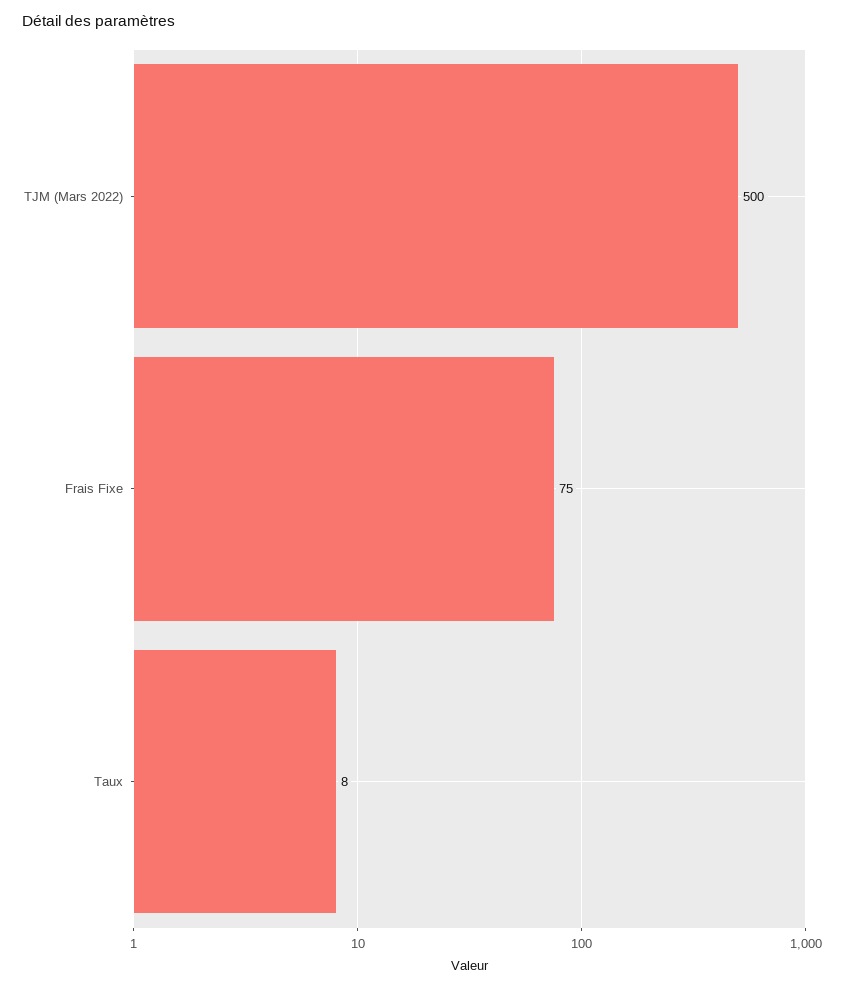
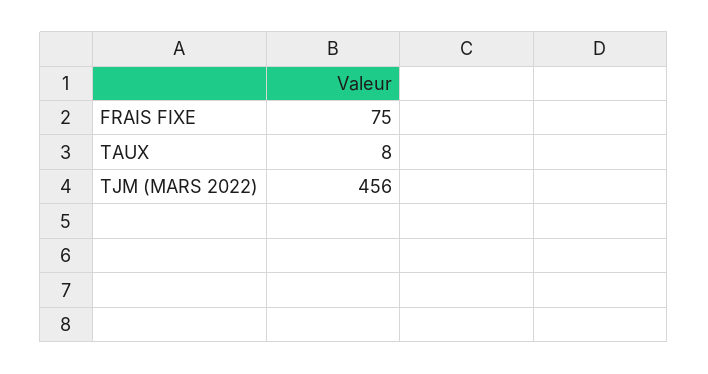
  {
-   "TJM (Mars 2022)": 500,
+   "TJM (Mars 2022)": 456,
    "Frais Fixe": 75,
    "Taux": 8
  }

